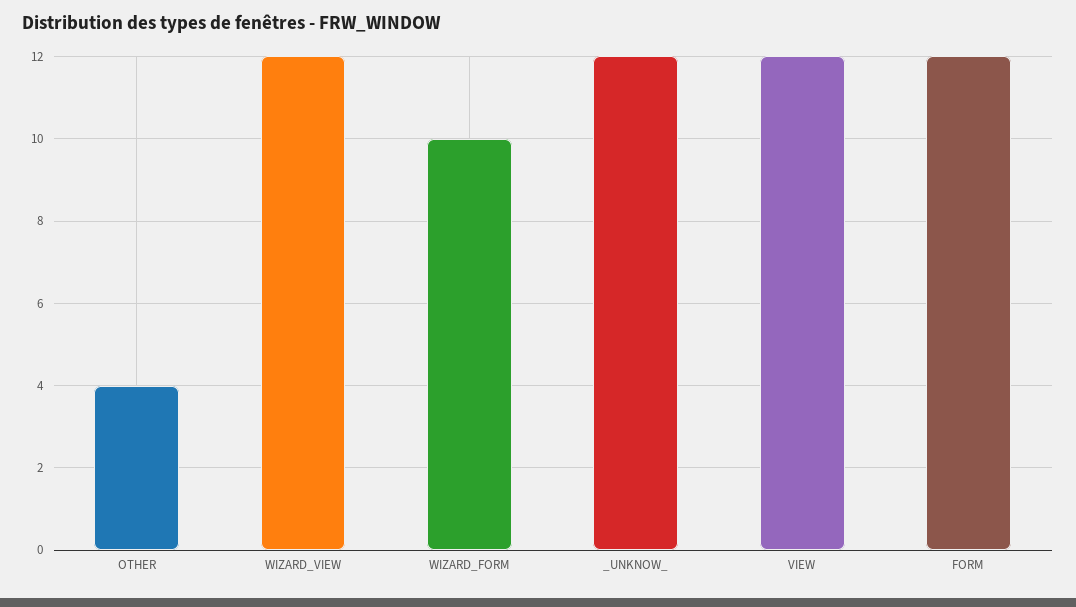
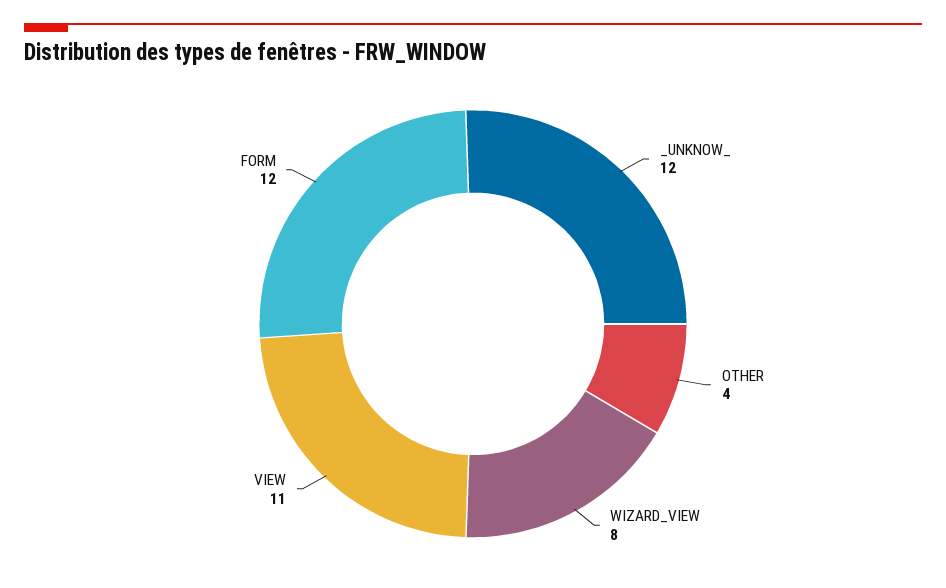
  {
    "OTHER": 4,
-   "WIZARD_VIEW": 12,
+   "WIZARD_VIEW": 8,
-   "WIZARD_FORM": 10,
    "_UNKNOW_": 12,
-   "VIEW": 12,
+   "VIEW": 11,
    "FORM": 12
  }

